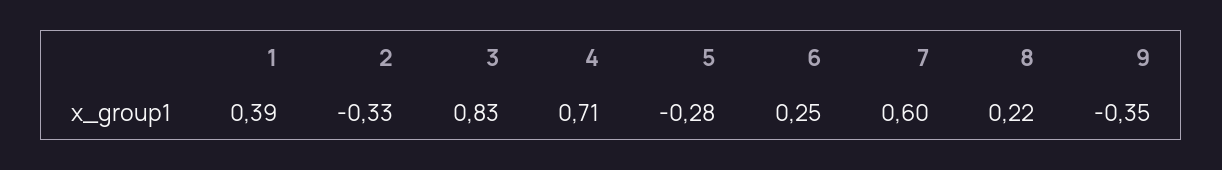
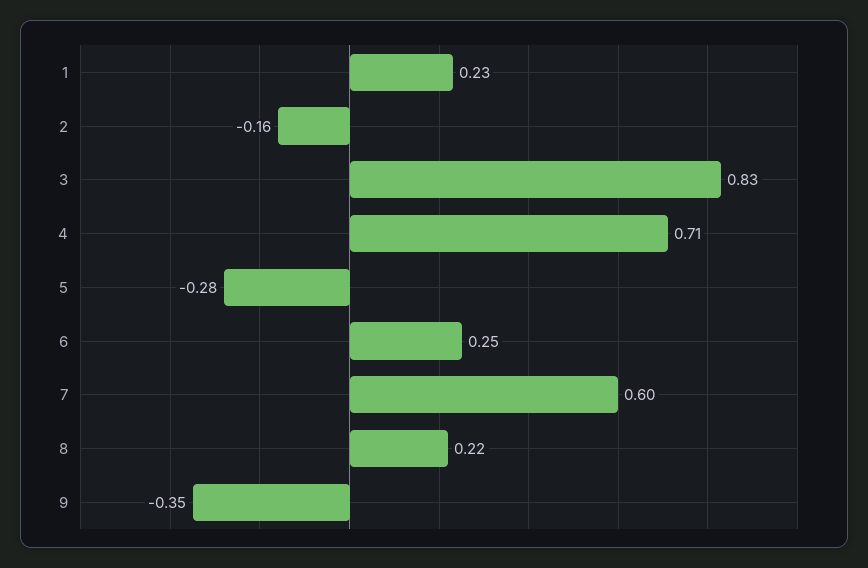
  {
-   "1": 0.39,
+   "1": 0.23,
-   "2": -0.33,
+   "2": -0.16,
    "3": 0.83,
    "4": 0.71,
    "5": -0.28,
    "6": 0.25,
    "7": 0.6,
    "8": 0.22,
    "9": -0.35
  }

